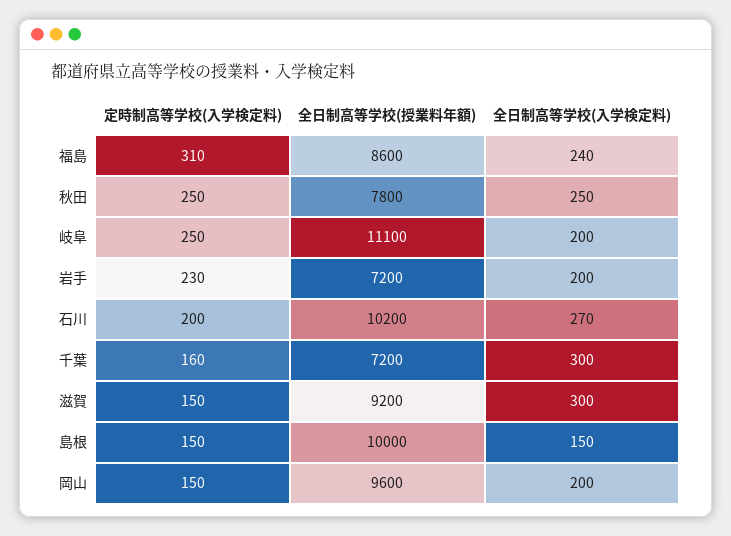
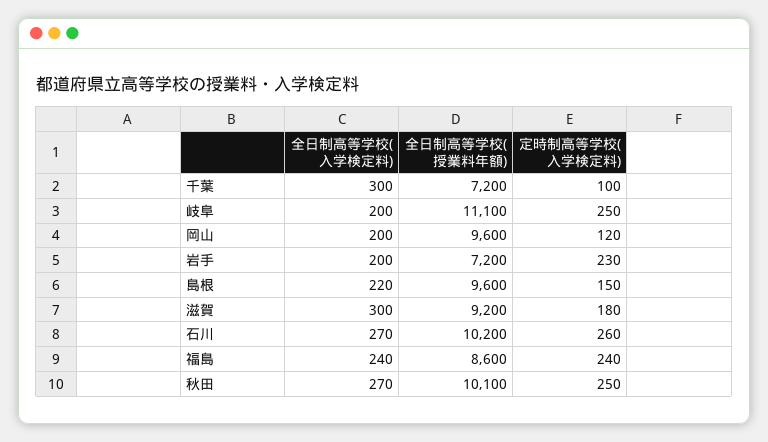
  {
    "定時制高等学校(入学検定料)": {
-     "福島": 310,
+     "福島": 240,
      "秋田": 250,
      "岐阜": 250,
      "岩手": 230,
-     "石川": 200,
+     "石川": 260,
-     "千葉": 160,
+     "千葉": 100,
-     "滋賀": 150,
+     "滋賀": 180,
      "島根": 150,
-     "岡山": 150
+     "岡山": 120
    },
    "全日制高等学校(授業料年額)": {
      "福島": 8600,
-     "秋田": 7800,
+     "秋田": 10100,
      "岐阜": 11100,
      "岩手": 7200,
      "石川": 10200,
      "千葉": 7200,
      "滋賀": 9200,
-     "島根": 10000,
+     "島根": 9600,
      "岡山": 9600
    },
    "全日制高等学校(入学検定料)": {
      "福島": 240,
-     "秋田": 250,
+     "秋田": 270,
      "岐阜": 200,
      "岩手": 200,
      "石川": 270,
      "千葉": 300,
      "滋賀": 300,
-     "島根": 150,
+     "島根": 220,
      "岡山": 200
    }
  }

